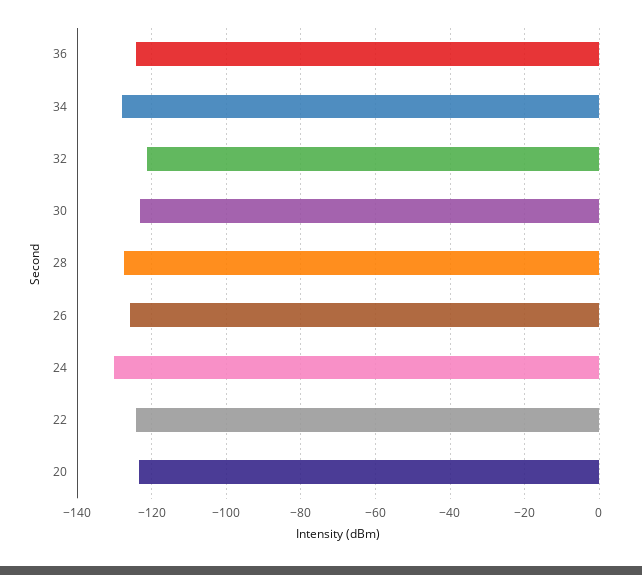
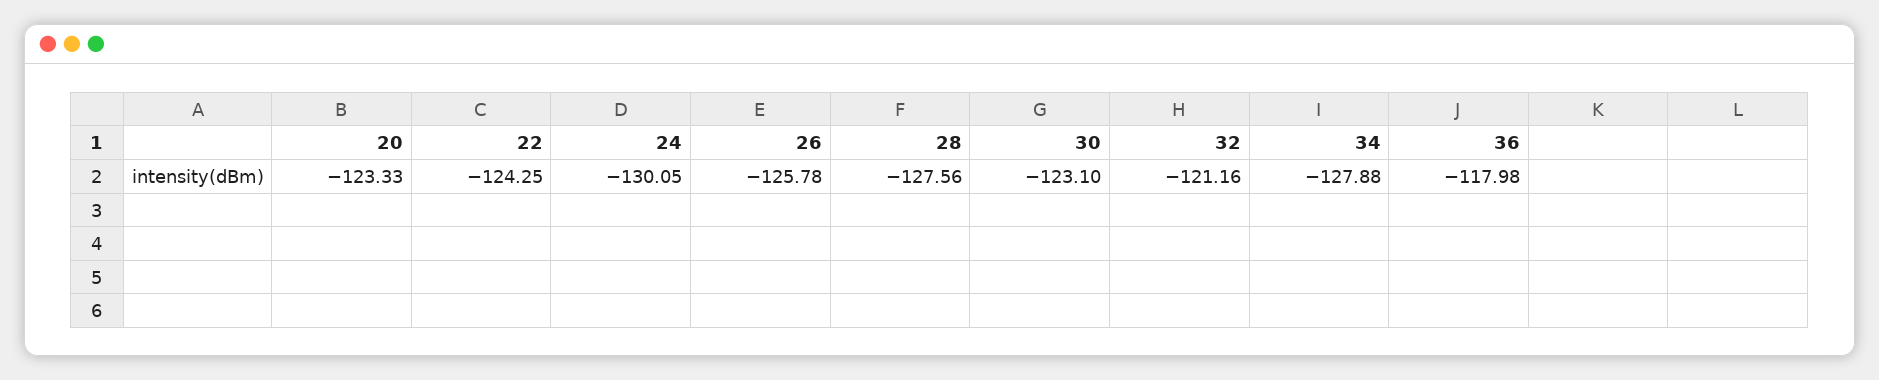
  {
-   "36": -124,
+   "36": -117.98,
    "34": -127.88,
    "32": -121.16,
    "30": -123.1,
    "28": -127.56,
    "26": -125.78,
    "24": -130.05,
    "22": -124.25,
    "20": -123.33
  }

